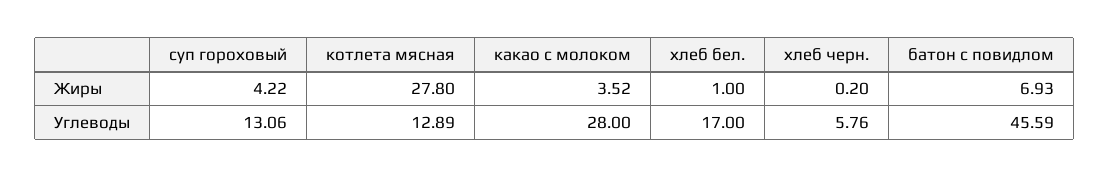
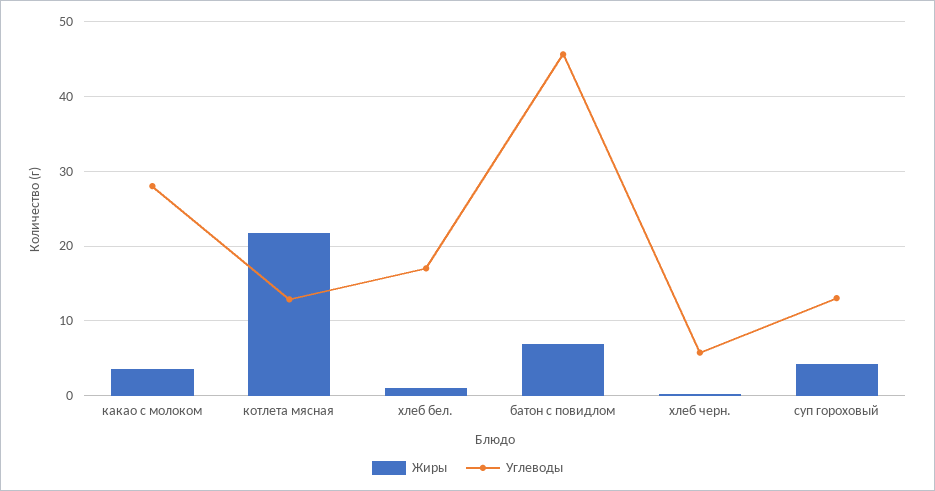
  {
    "Жиры": {
      "суп гороховый": 4.22,
-     "котлета мясная": 27.8,
+     "котлета мясная": 22,
      "какао с молоком": 3.52,
      "хлеб бел.": 1,
      "хлеб черн.": 0.2,
      "батон с повидлом": 6.93
    },
    "Углеводы": {
      "суп гороховый": 13.06,
      "котлета мясная": 12.89,
      "какао с молоком": 28,
      "хлеб бел.": 17,
      "хлеб черн.": 5.76,
      "батон с повидлом": 45.59
    }
  }

